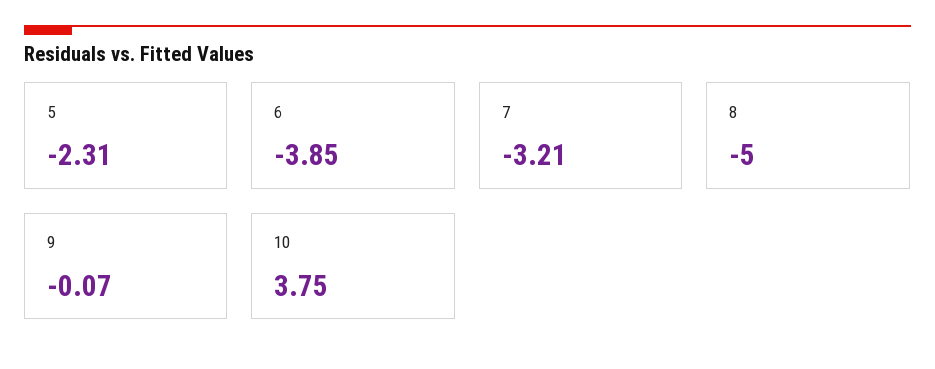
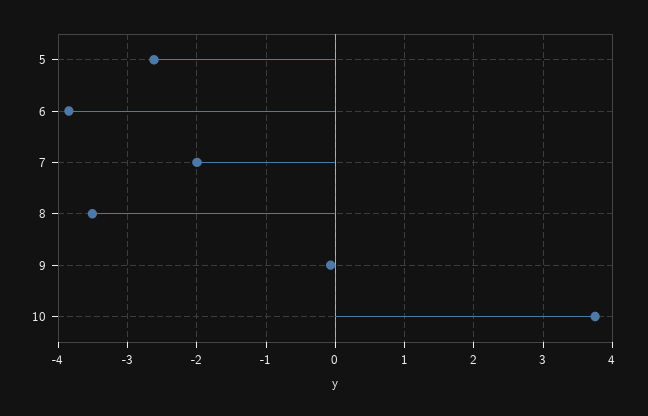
  {
-   "5": -2.31,
+   "5": -2.6,
    "6": -3.85,
-   "7": -3.21,
+   "7": -2,
-   "8": -5,
+   "8": -3.5,
    "9": -0.07,
    "10": 3.75
  }

